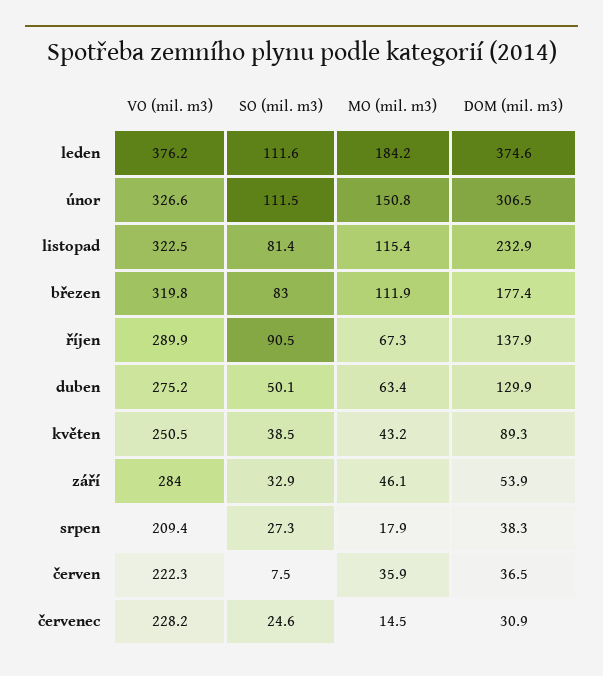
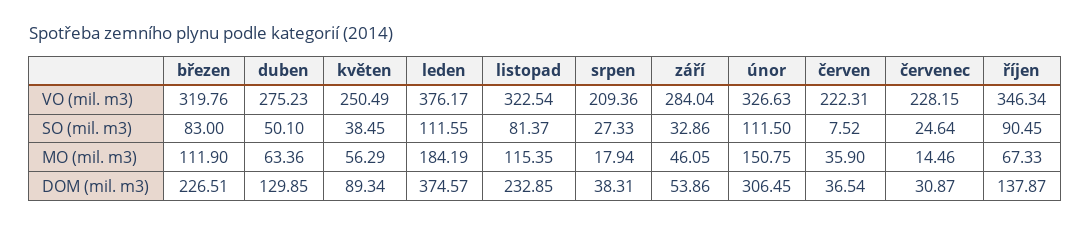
  {
    "VO (mil. m3)": {
      "leden": 376.17,
      "únor": 326.63,
      "listopad": 322.54,
      "březen": 319.76,
-     "říjen": 289.9,
+     "říjen": 346.34,
      "duben": 275.23,
      "květen": 250.49,
      "září": 284.04,
      "srpen": 209.36,
      "červen": 222.31,
      "červenec": 228.15
    },
    "SO (mil. m3)": {
      "leden": 111.55,
      "únor": 111.5,
      "listopad": 81.37,
      "březen": 83,
      "říjen": 90.45,
      "duben": 50.1,
      "květen": 38.45,
      "září": 32.86,
      "srpen": 27.33,
      "červen": 7.52,
      "červenec": 24.64
    },
    "MO (mil. m3)": {
      "leden": 184.19,
      "únor": 150.75,
      "listopad": 115.35,
      "březen": 111.9,
      "říjen": 67.33,
      "duben": 63.36,
-     "květen": 43.2,
+     "květen": 56.29,
      "září": 46.05,
      "srpen": 17.94,
      "červen": 35.9,
      "červenec": 14.46
    },
    "DOM (mil. m3)": {
      "leden": 374.57,
      "únor": 306.45,
      "listopad": 232.85,
-     "březen": 177.4,
+     "březen": 226.51,
      "říjen": 137.87,
      "duben": 129.85,
      "květen": 89.34,
      "září": 53.86,
      "srpen": 38.31,
      "červen": 36.54,
      "červenec": 30.87
    }
  }

